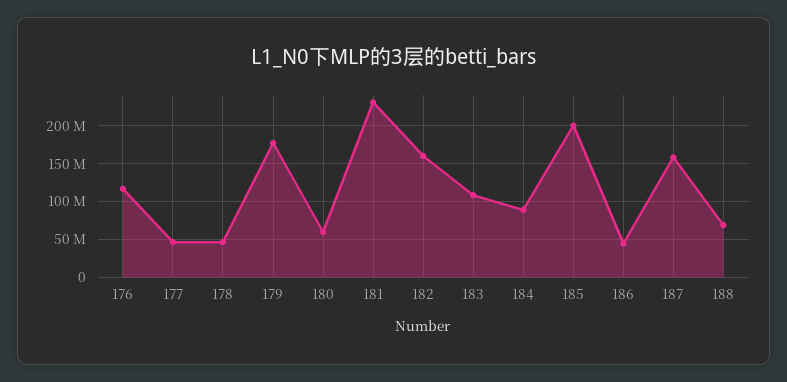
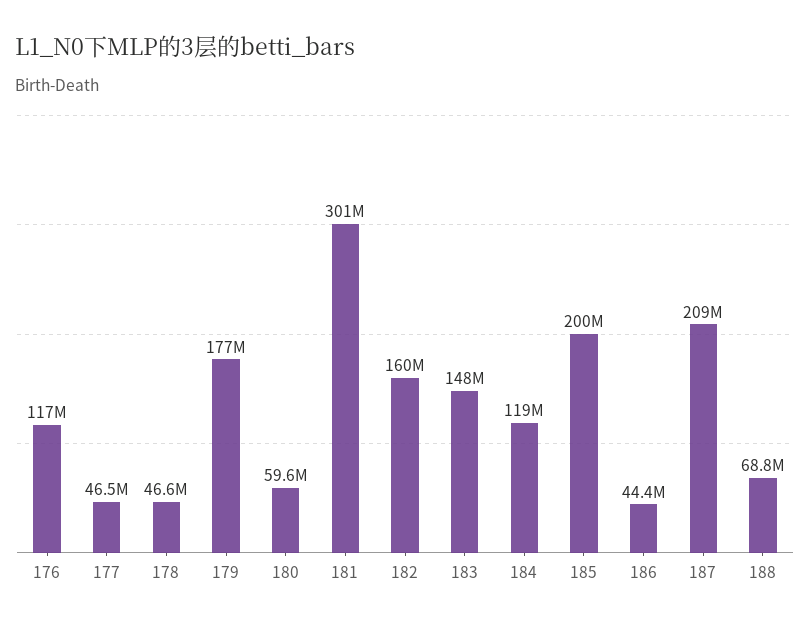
  {
    "176": 117000000,
    "177": 46500000,
    "178": 46600000,
    "179": 177000000,
    "180": 59600000,
-   "181": 230000000,
+   "181": 301000000,
    "182": 160000000,
-   "183": 110000000,
+   "183": 148000000,
-   "184": 90000000,
+   "184": 119000000,
    "185": 200000000,
    "186": 44400000,
-   "187": 160000000,
+   "187": 209000000,
    "188": 68800000
  }

